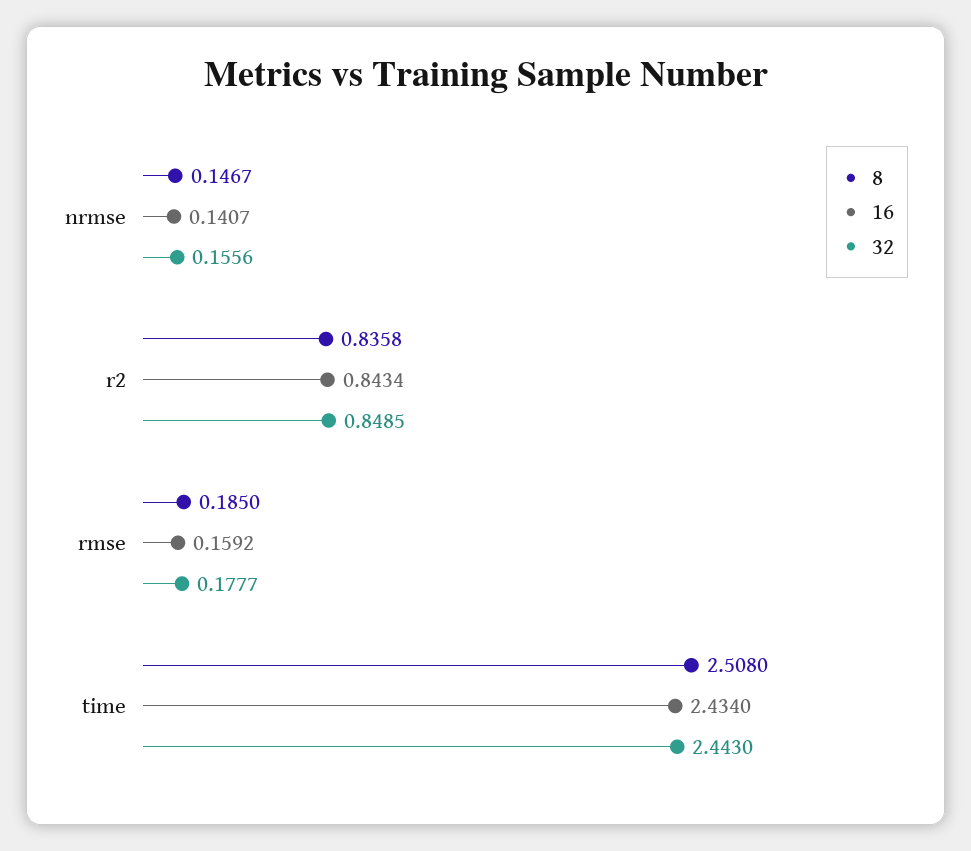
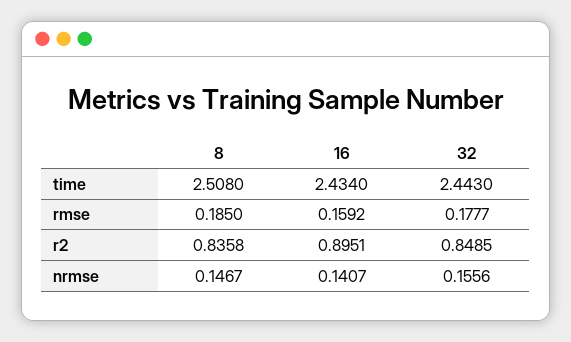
  {
    "8": {
      "nrmse": 0.1467,
      "r2": 0.8358,
      "rmse": 0.185,
      "time": 2.508
    },
    "16": {
      "nrmse": 0.1407,
-     "r2": 0.8434,
+     "r2": 0.8951,
      "rmse": 0.1592,
      "time": 2.434
    },
    "32": {
      "nrmse": 0.1556,
      "r2": 0.8485,
      "rmse": 0.1777,
      "time": 2.443
    }
  }

